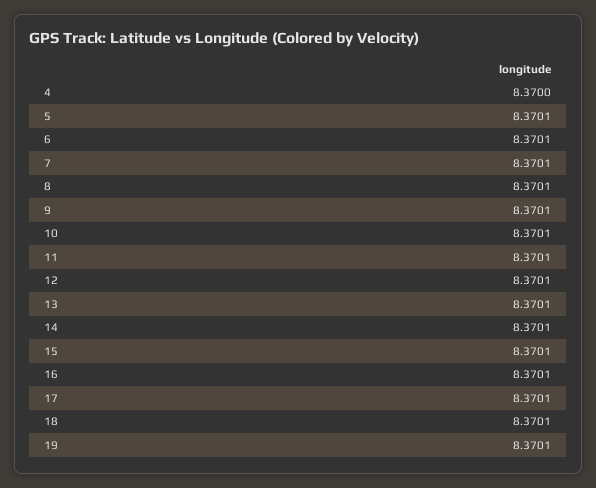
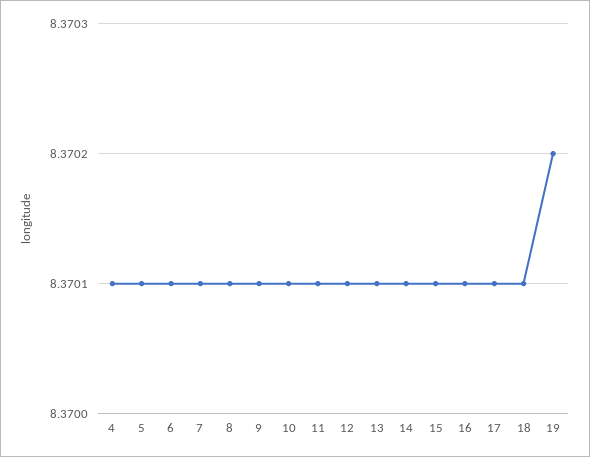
  {
-   "4": 8.37,
+   "4": 8.3701,
    "5": 8.3701,
    "6": 8.3701,
    "7": 8.3701,
    "8": 8.3701,
    "9": 8.3701,
    "10": 8.3701,
    "11": 8.3701,
    "12": 8.3701,
    "13": 8.3701,
    "14": 8.3701,
    "15": 8.3701,
    "16": 8.3701,
    "17": 8.3701,
    "18": 8.3701,
-   "19": 8.3701
+   "19": 8.3702
  }

